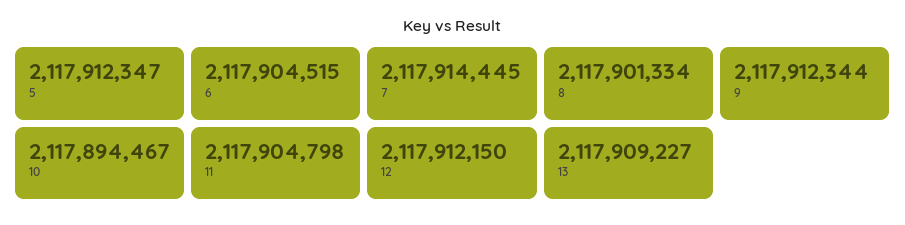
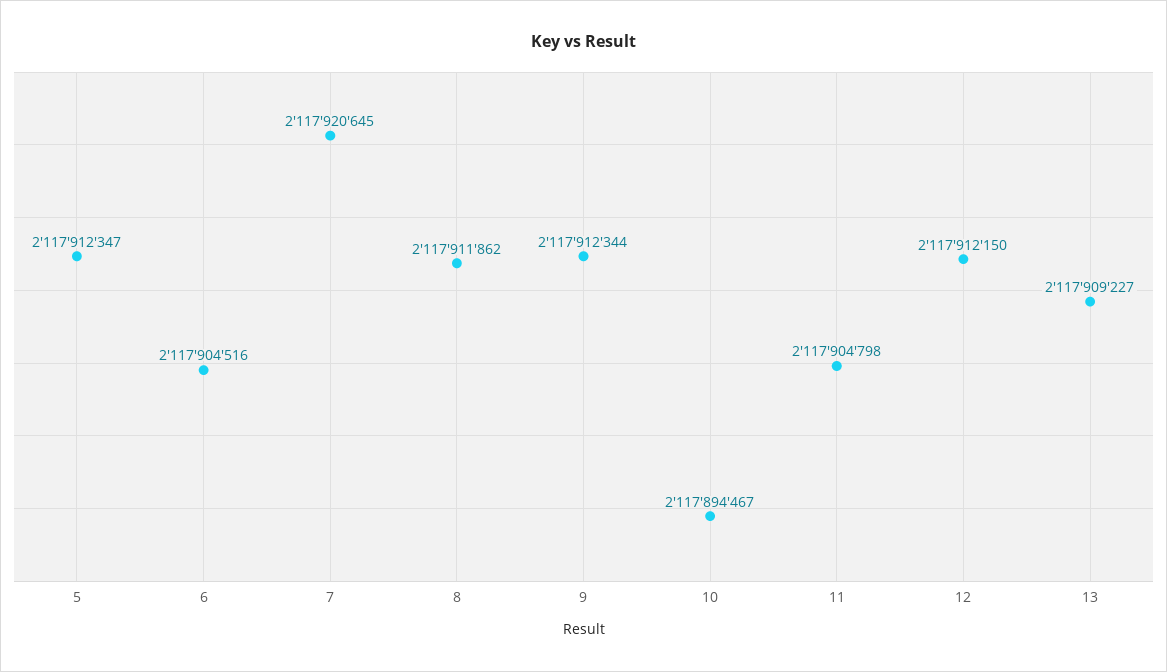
  {
    "5": 2117912347,
-   "6": 2117904515,
+   "6": 2117904516,
-   "7": 2117914445,
+   "7": 2117920645,
-   "8": 2117901334,
+   "8": 2117911862,
    "9": 2117912344,
    "10": 2117894467,
    "11": 2117904798,
    "12": 2117912150,
    "13": 2117909227
  }

